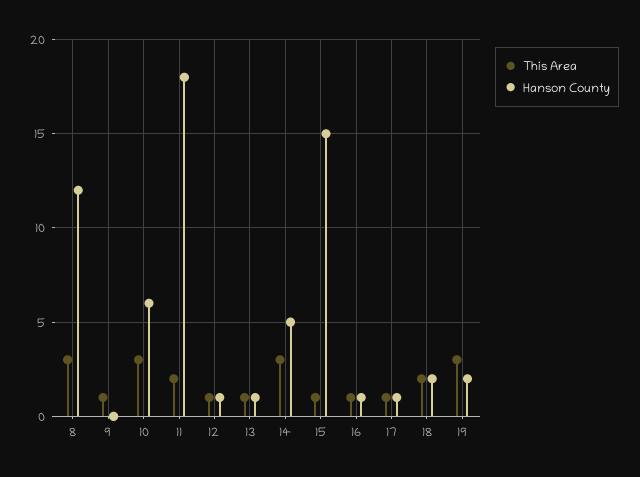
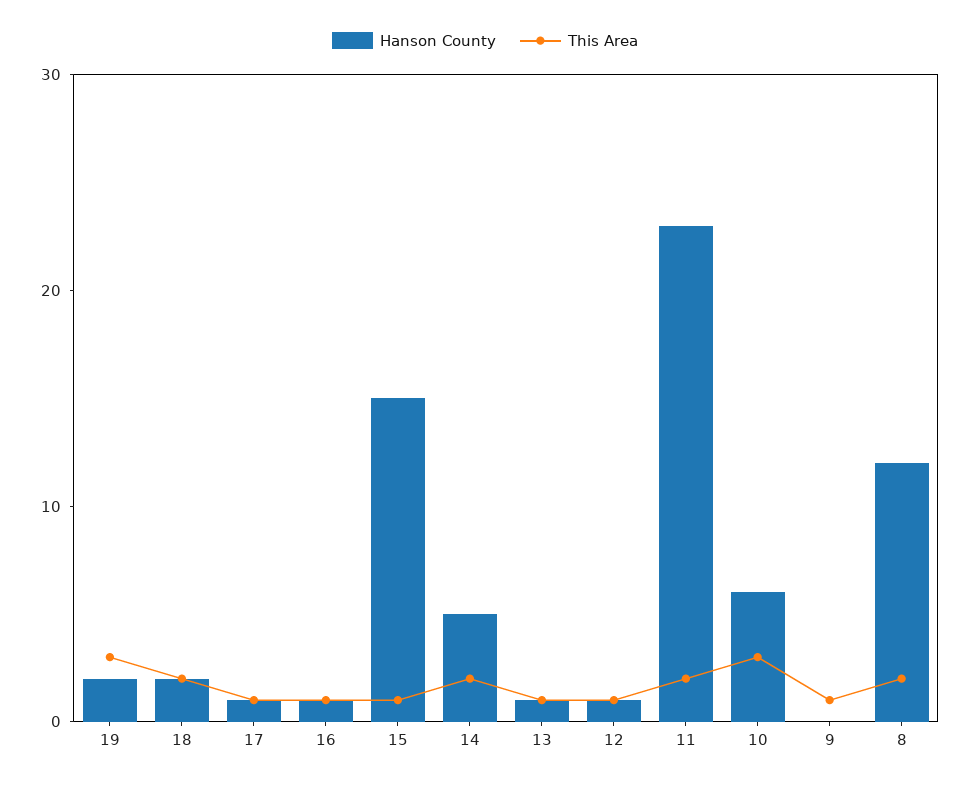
  {
    "This Area": {
-     "8": 3,
+     "8": 2,
      "9": 1,
      "10": 3,
      "11": 2,
      "12": 1,
      "13": 1,
-     "14": 3,
+     "14": 2,
      "15": 1,
      "16": 1,
      "17": 1,
      "18": 2,
      "19": 3
    },
    "Hanson County": {
      "8": 12,
      "9": 0,
      "10": 6,
-     "11": 18,
+     "11": 23,
      "12": 1,
      "13": 1,
      "14": 5,
      "15": 15,
      "16": 1,
      "17": 1,
      "18": 2,
      "19": 2
    }
  }

